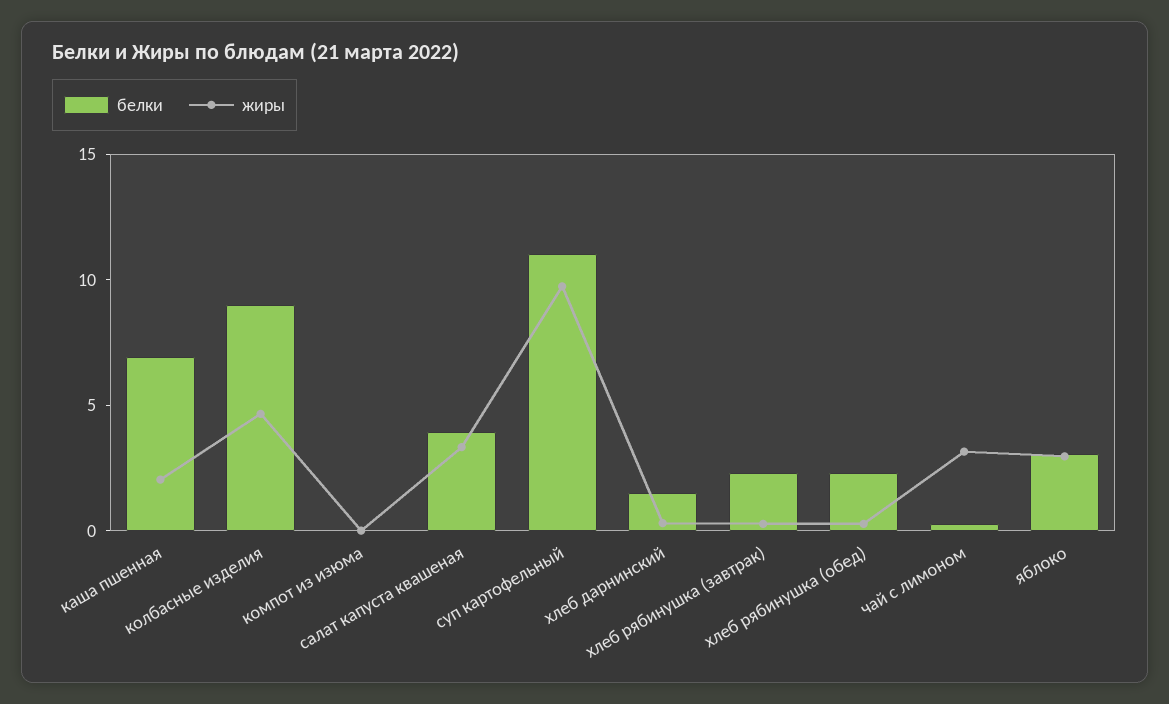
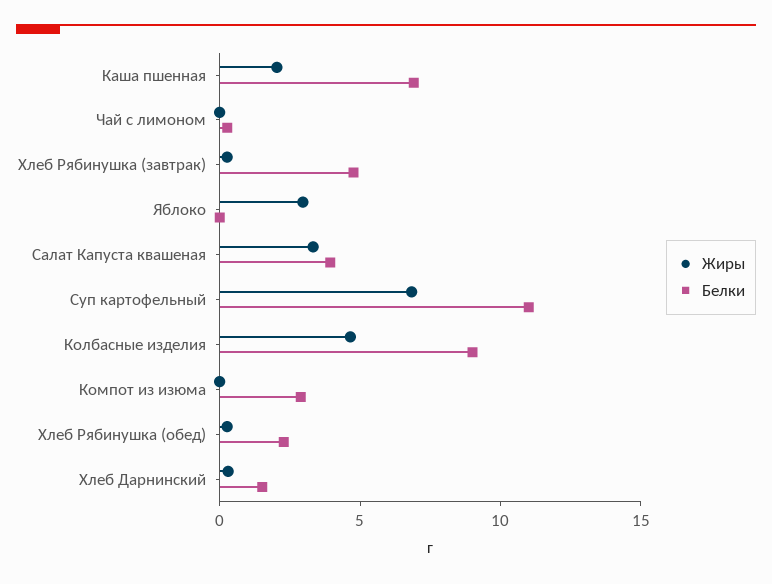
  {
    "белки": {
      "каша пшенная": 7,
      "колбасные изделия": 9,
-     "компот из изюма": 0,
+     "компот из изюма": 3,
      "салат капуста квашеная": 4,
      "суп картофельный": 11,
      "хлеб дарнинский": 2,
-     "хлеб рябинушка (завтрак)": 2,
+     "хлеб рябинушка (завтрак)": 5,
      "хлеб рябинушка (обед)": 2,
      "чай с лимоном": 0,
-     "яблоко": 3
+     "яблоко": 0
    },
    "жиры": {
      "каша пшенная": 2,
      "колбасные изделия": 5,
      "компот из изюма": 0,
      "салат капуста квашеная": 3,
-     "суп картофельный": 10,
+     "суп картофельный": 7,
      "хлеб дарнинский": 0,
      "хлеб рябинушка (завтрак)": 0,
      "хлеб рябинушка (обед)": 0,
-     "чай с лимоном": 3,
+     "чай с лимоном": 0,
      "яблоко": 3
    }
  }

